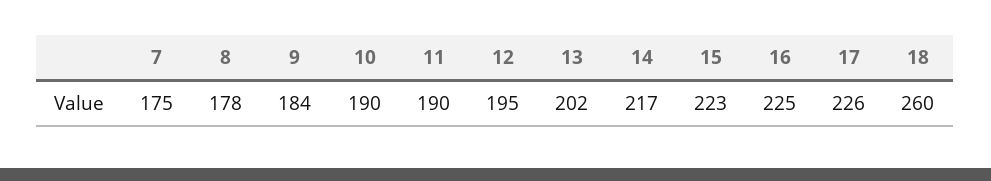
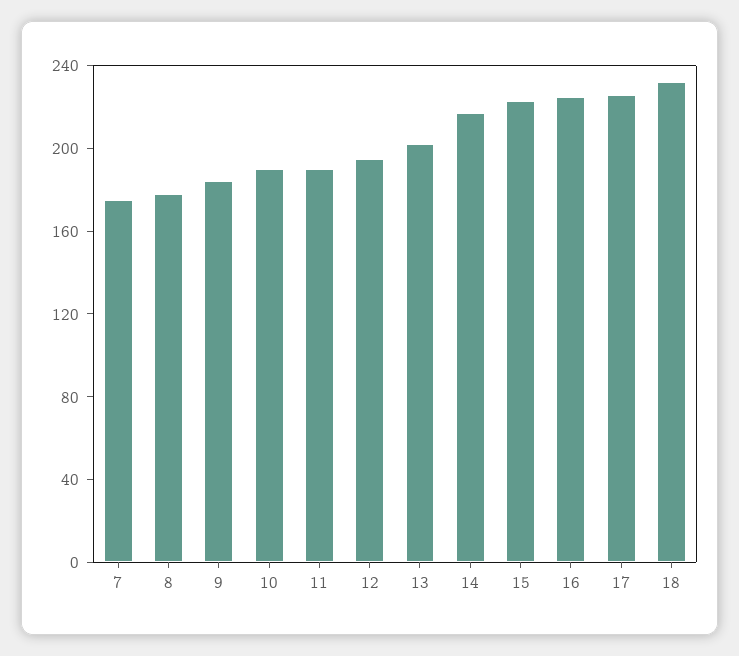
  {
    "7": 175,
    "8": 178,
    "9": 184,
    "10": 190,
    "11": 190,
    "12": 195,
    "13": 202,
    "14": 217,
    "15": 223,
    "16": 225,
    "17": 226,
-   "18": 260
+   "18": 230
  }

